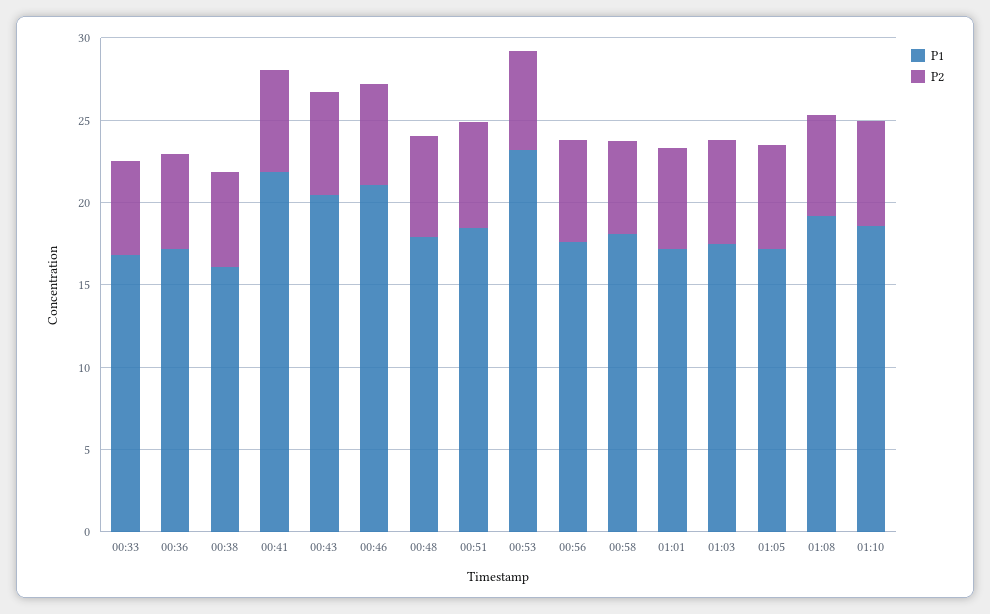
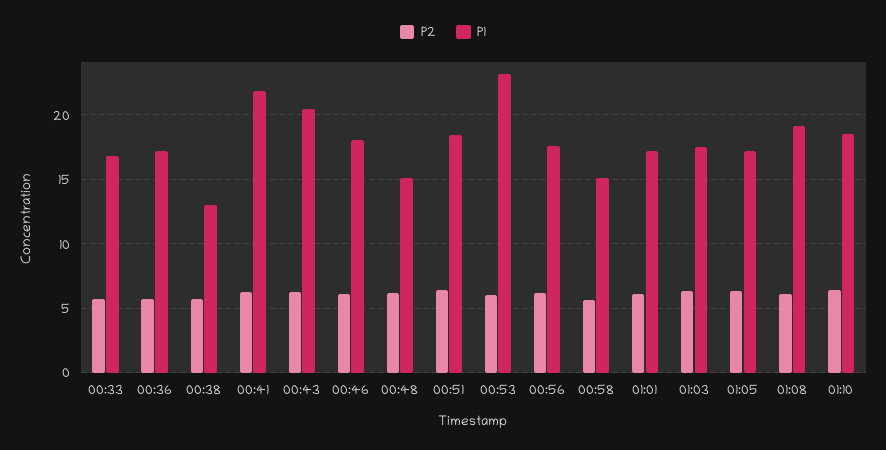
  {
    "P1": {
      "00:33": 17,
      "00:36": 17,
-     "00:38": 16,
+     "00:38": 13,
      "00:41": 22,
      "00:43": 20.5,
-     "00:46": 21,
+     "00:46": 18,
-     "00:48": 18,
+     "00:48": 15,
      "00:51": 18.5,
      "00:53": 23,
      "00:56": 17.5,
-     "00:58": 18,
+     "00:58": 15,
      "01:01": 17,
      "01:03": 17.5,
      "01:05": 17,
      "01:08": 19,
      "01:10": 18.5
    },
    "P2": {
      "00:33": 5.5,
      "00:36": 6,
      "00:38": 6,
      "00:41": 6,
      "00:43": 6,
      "00:46": 6,
      "00:48": 6,
      "00:51": 6.5,
      "00:53": 6,
      "00:56": 6,
      "00:58": 5.5,
      "01:01": 6,
      "01:03": 6.5,
      "01:05": 6.5,
      "01:08": 6,
      "01:10": 6.5
    }
  }

